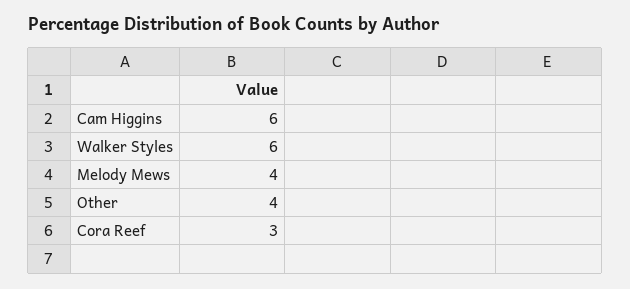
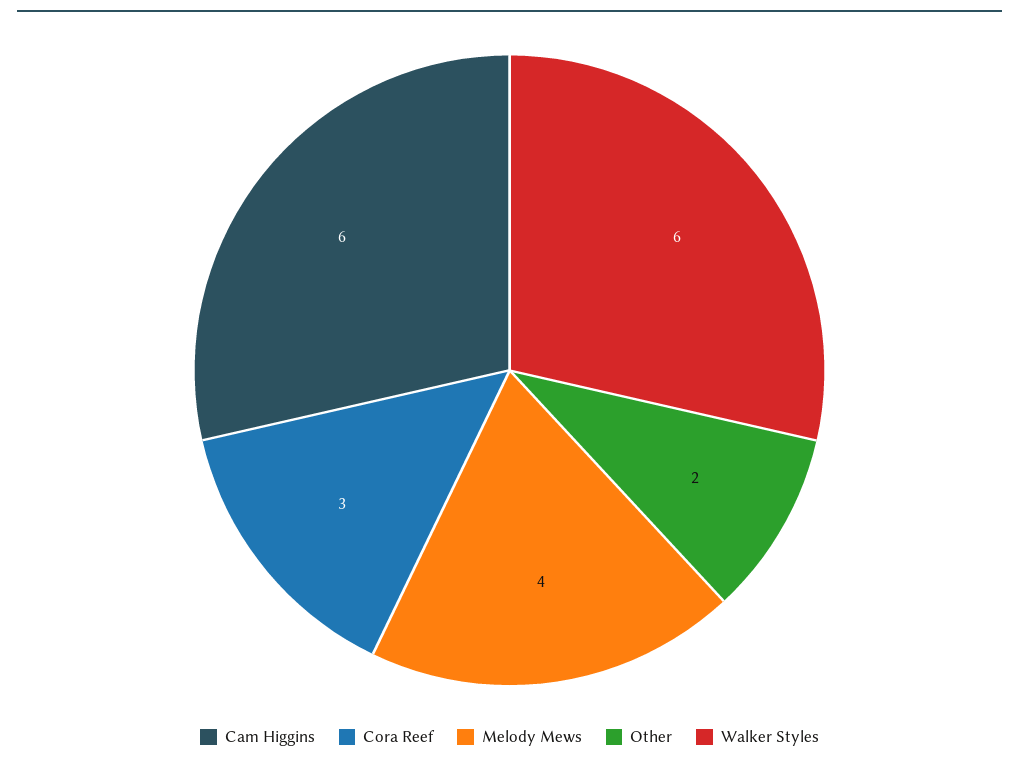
  {
    "Cam Higgins": 6,
    "Walker Styles": 6,
    "Melody Mews": 4,
-   "Other": 4,
+   "Other": 2,
    "Cora Reef": 3
  }

